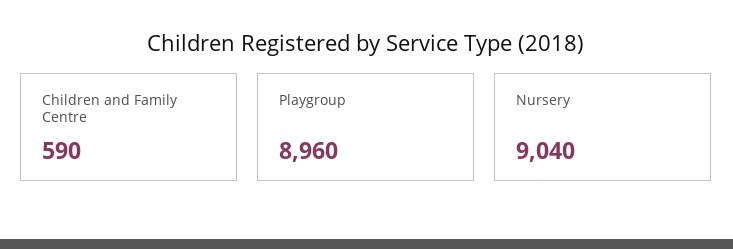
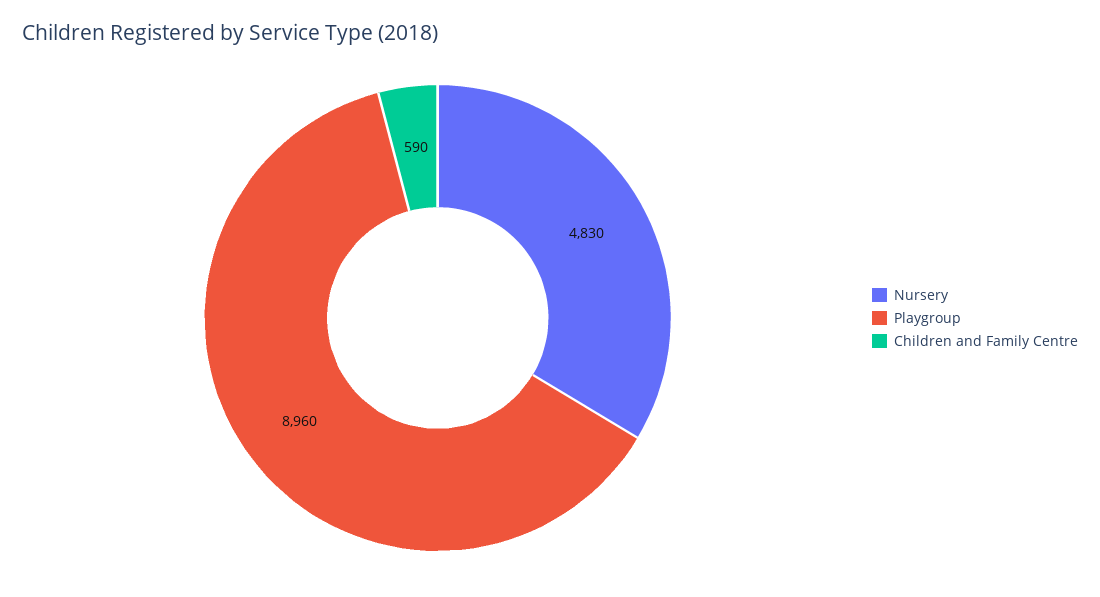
  {
    "Children and Family Centre": 590,
    "Playgroup": 8960,
-   "Nursery": 9040
+   "Nursery": 4830
  }

